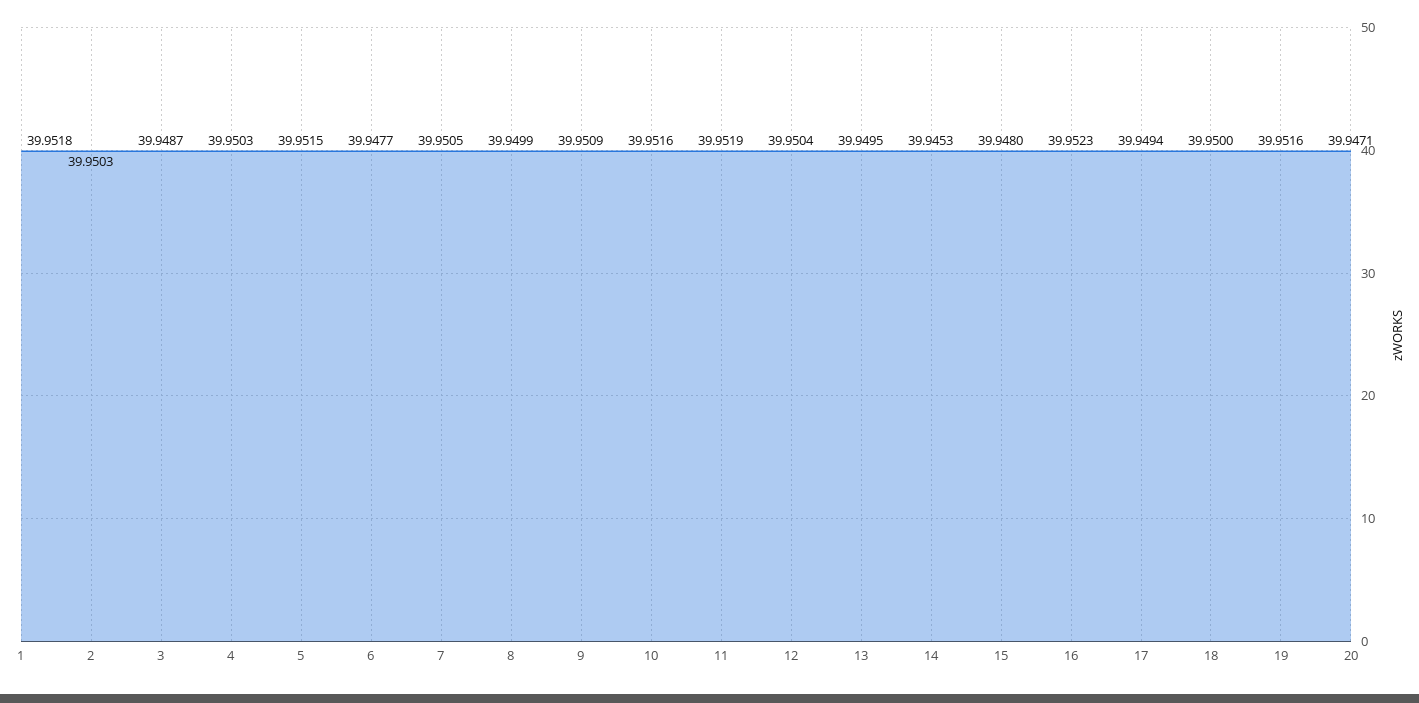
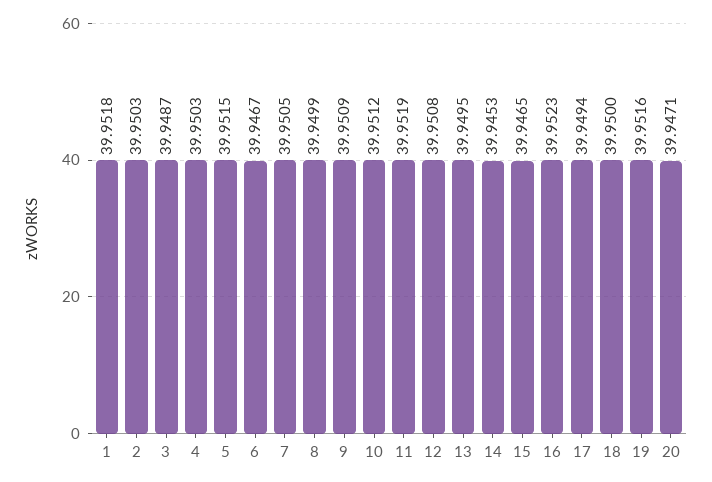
  {
    "1": 39.9518,
    "2": 39.9503,
    "3": 39.9487,
    "4": 39.9503,
    "5": 39.9515,
-   "6": 39.9477,
+   "6": 39.9467,
    "7": 39.9505,
    "8": 39.9499,
    "9": 39.9509,
-   "10": 39.9516,
+   "10": 39.9512,
    "11": 39.9519,
-   "12": 39.9504,
+   "12": 39.9508,
    "13": 39.9495,
    "14": 39.9453,
-   "15": 39.948,
+   "15": 39.9465,
    "16": 39.9523,
    "17": 39.9494,
    "18": 39.95,
    "19": 39.9516,
    "20": 39.9471
  }

